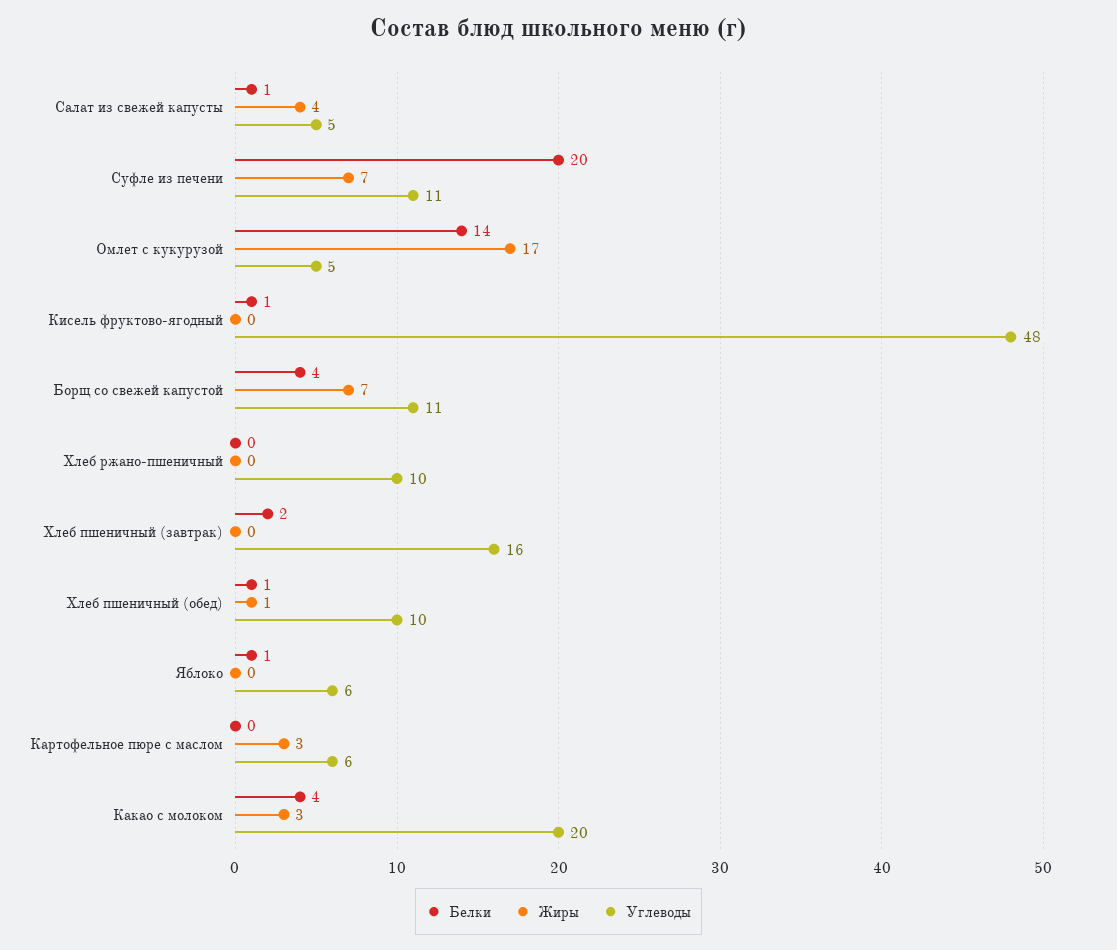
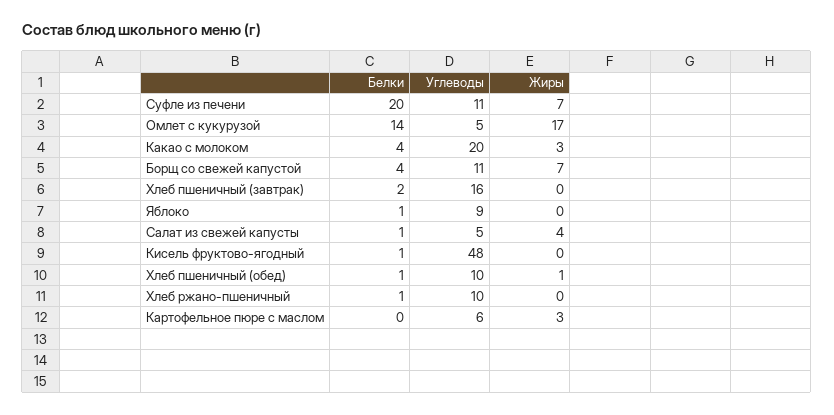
  {
    "Белки": {
      "Салат из свежей капусты": 1,
      "Суфле из печени": 20,
      "Омлет с кукурузой": 14,
      "Кисель фруктово-ягодный": 1,
      "Борщ со свежей капустой": 4,
-     "Хлеб ржано-пшеничный": 0,
+     "Хлеб ржано-пшеничный": 1,
      "Хлеб пшеничный (завтрак)": 2,
      "Хлеб пшеничный (обед)": 1,
      "Яблоко": 1,
      "Картофельное пюре с маслом": 0,
      "Какао с молоком": 4
    },
    "Жиры": {
      "Салат из свежей капусты": 4,
      "Суфле из печени": 7,
      "Омлет с кукурузой": 17,
      "Кисель фруктово-ягодный": 0,
      "Борщ со свежей капустой": 7,
      "Хлеб ржано-пшеничный": 0,
      "Хлеб пшеничный (завтрак)": 0,
      "Хлеб пшеничный (обед)": 1,
      "Яблоко": 0,
      "Картофельное пюре с маслом": 3,
      "Какао с молоком": 3
    },
    "Углеводы": {
      "Салат из свежей капусты": 5,
      "Суфле из печени": 11,
      "Омлет с кукурузой": 5,
      "Кисель фруктово-ягодный": 48,
      "Борщ со свежей капустой": 11,
      "Хлеб ржано-пшеничный": 10,
      "Хлеб пшеничный (завтрак)": 16,
      "Хлеб пшеничный (обед)": 10,
-     "Яблоко": 6,
+     "Яблоко": 9,
      "Картофельное пюре с маслом": 6,
      "Какао с молоком": 20
    }
  }

